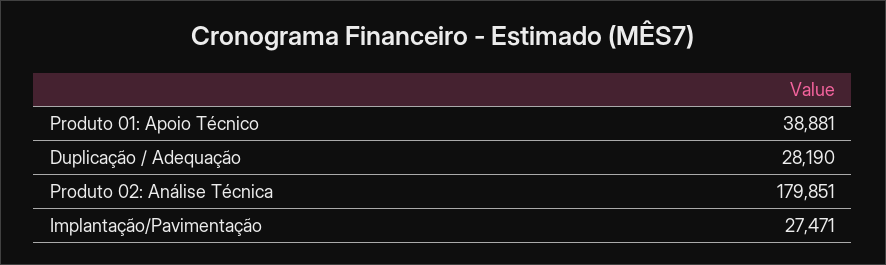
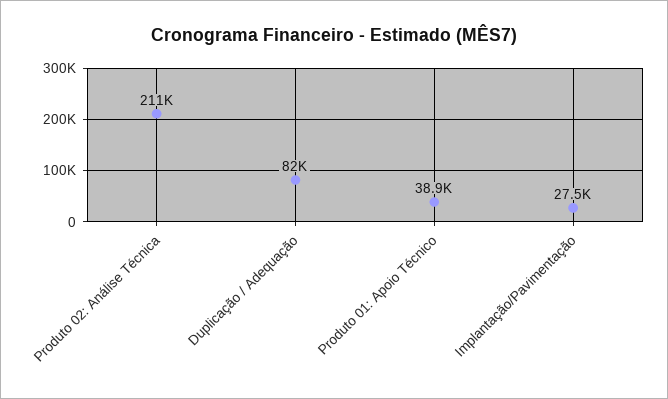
  {
    "Produto 01: Apoio Técnico": 38881,
-   "Duplicação / Adequação": 28190,
+   "Duplicação / Adequação": 82000,
-   "Produto 02: Análise Técnica": 179851,
+   "Produto 02: Análise Técnica": 211000,
    "Implantação/Pavimentação": 27471
  }

